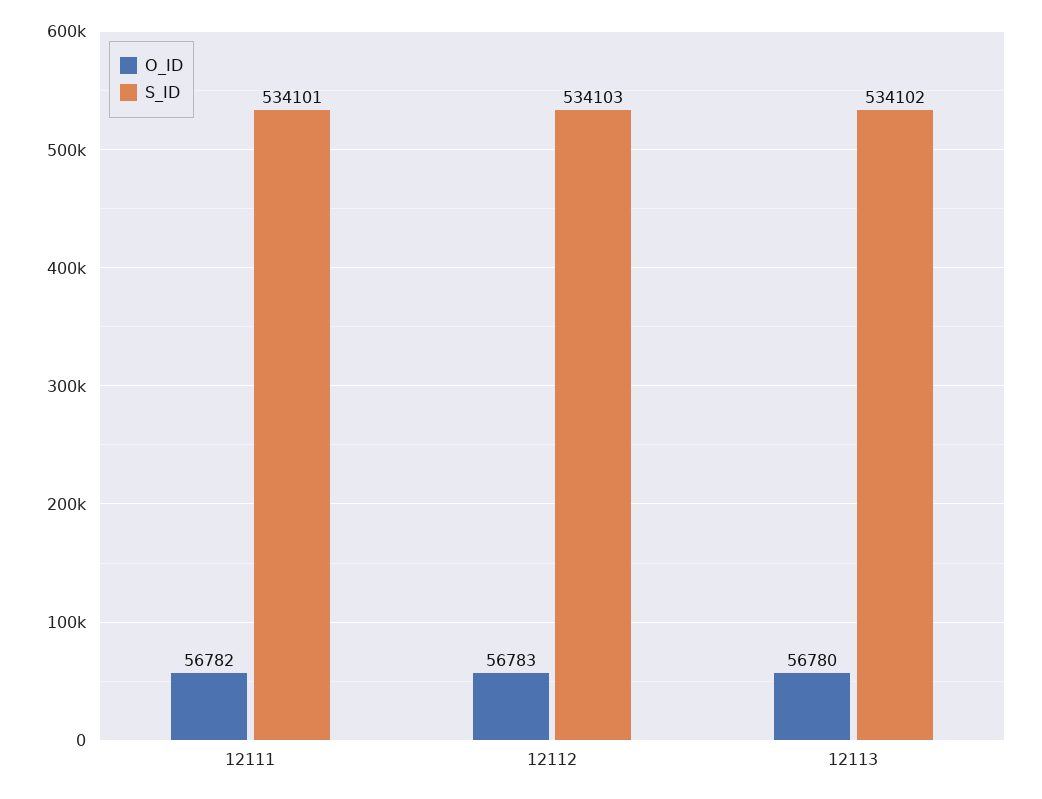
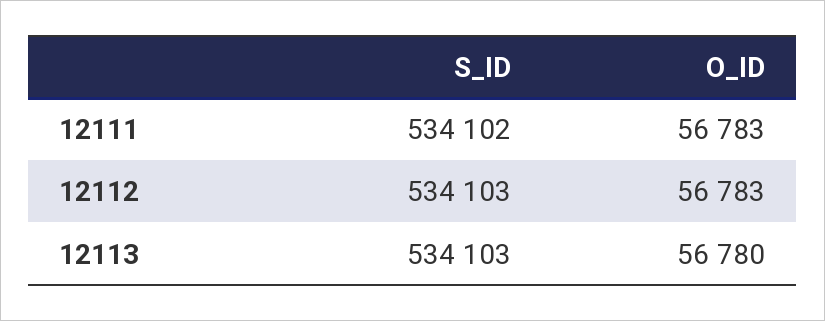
  {
    "O_ID": {
-     "12111": 56782,
+     "12111": 56783,
      "12112": 56783,
      "12113": 56780
    },
    "S_ID": {
-     "12111": 534101,
+     "12111": 534102,
      "12112": 534103,
-     "12113": 534102
+     "12113": 534103
    }
  }

